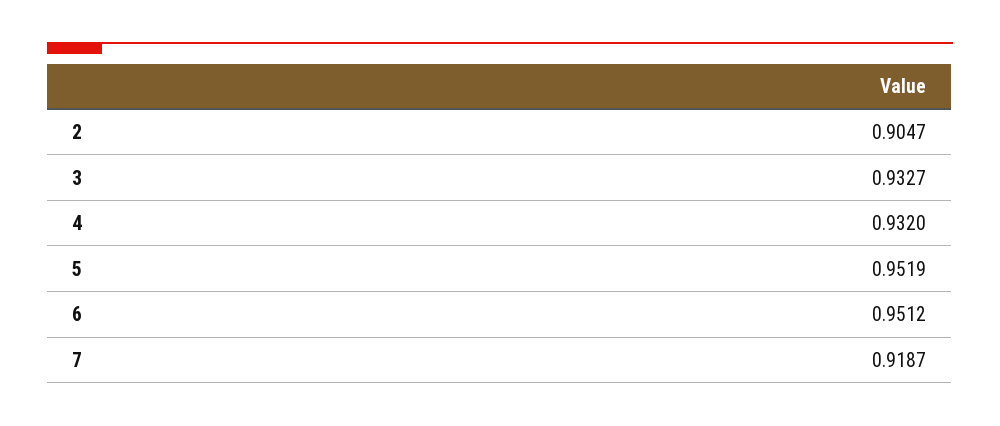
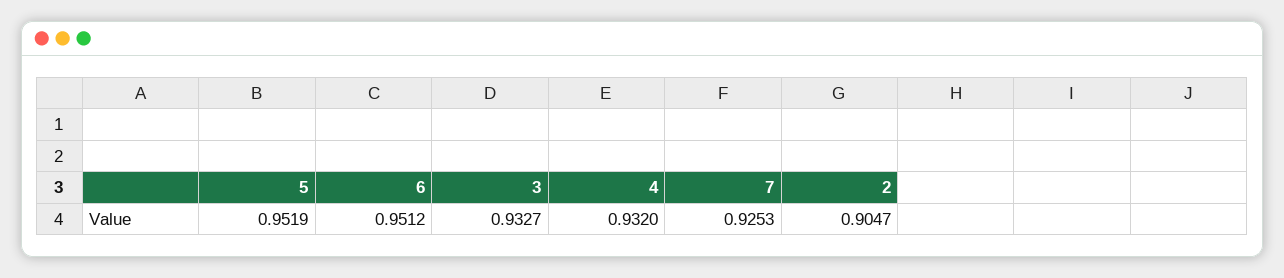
  {
    "2": 0.9047,
    "3": 0.9327,
    "4": 0.932,
    "5": 0.9519,
    "6": 0.9512,
-   "7": 0.9187
+   "7": 0.9253
  }

